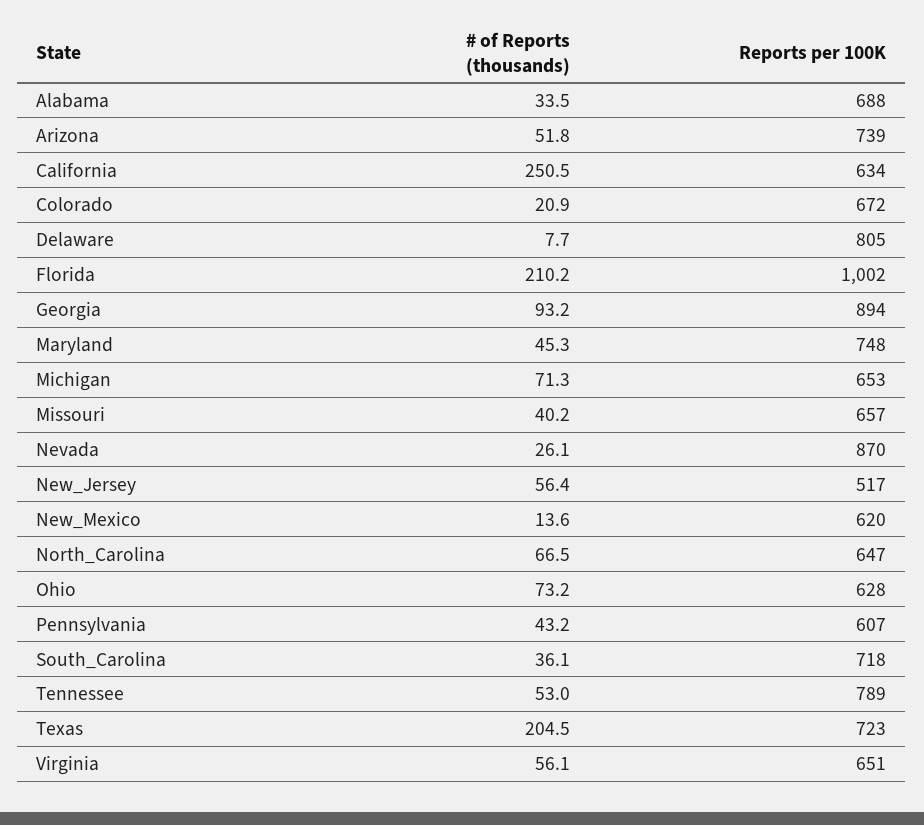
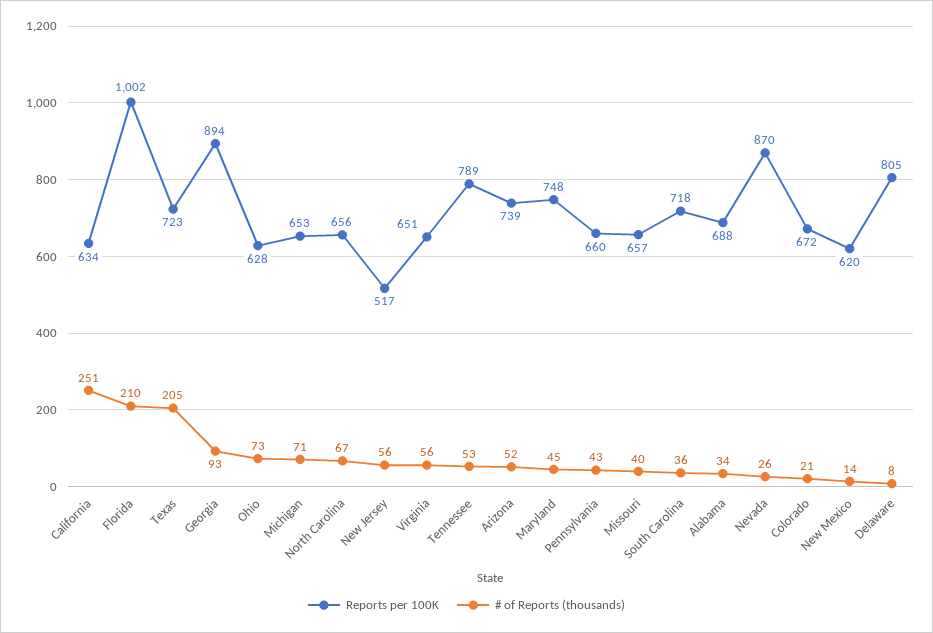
  {
    "# of Reports (thousands)": {
      "Alabama": 33.5,
      "Arizona": 51.8,
      "California": 250.5,
      "Colorado": 20.9,
      "Delaware": 7.7,
      "Florida": 210.2,
      "Georgia": 93.2,
      "Maryland": 45.3,
      "Michigan": 71.3,
      "Missouri": 40.2,
      "Nevada": 26.1,
      "New_Jersey": 56.4,
      "New_Mexico": 13.6,
      "North_Carolina": 66.5,
      "Ohio": 73.2,
      "Pennsylvania": 43.2,
      "South_Carolina": 36.1,
      "Tennessee": 53,
      "Texas": 204.5,
      "Virginia": 56.1
    },
    "Reports per 100K": {
      "Alabama": 688,
      "Arizona": 739,
      "California": 634,
      "Colorado": 672,
      "Delaware": 805,
      "Florida": 1002,
      "Georgia": 894,
      "Maryland": 748,
      "Michigan": 653,
      "Missouri": 657,
      "Nevada": 870,
      "New_Jersey": 517,
      "New_Mexico": 620,
-     "North_Carolina": 647,
+     "North_Carolina": 656,
      "Ohio": 628,
-     "Pennsylvania": 607,
+     "Pennsylvania": 660,
      "South_Carolina": 718,
      "Tennessee": 789,
      "Texas": 723,
      "Virginia": 651
    }
  }

